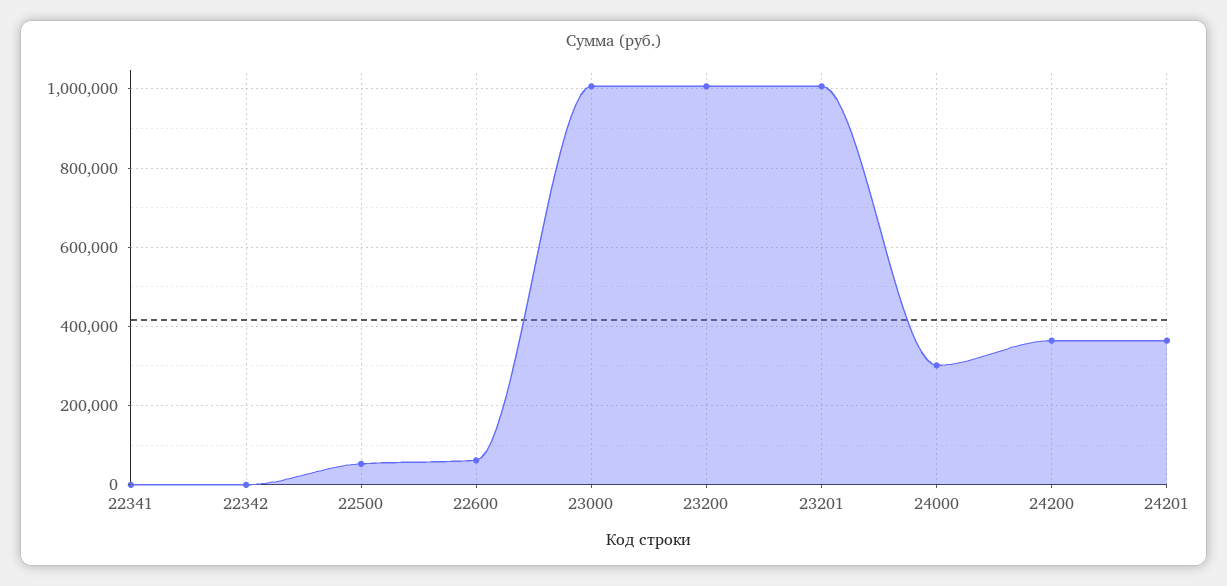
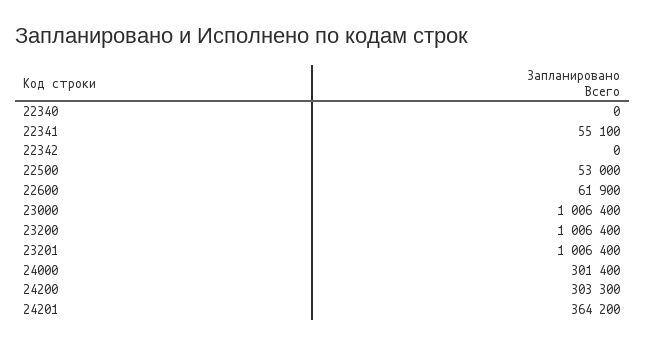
  {
-   "22341": 0,
+   "22341": 55100,
    "22342": 0,
    "22500": 53000,
    "22600": 61900,
    "23000": 1006400,
    "23200": 1006400,
    "23201": 1006400,
    "24000": 301400,
-   "24200": 360000,
+   "24200": 303300,
-   "24201": 364200
+   "24201": 364200,
+   "22340": 0
  }

